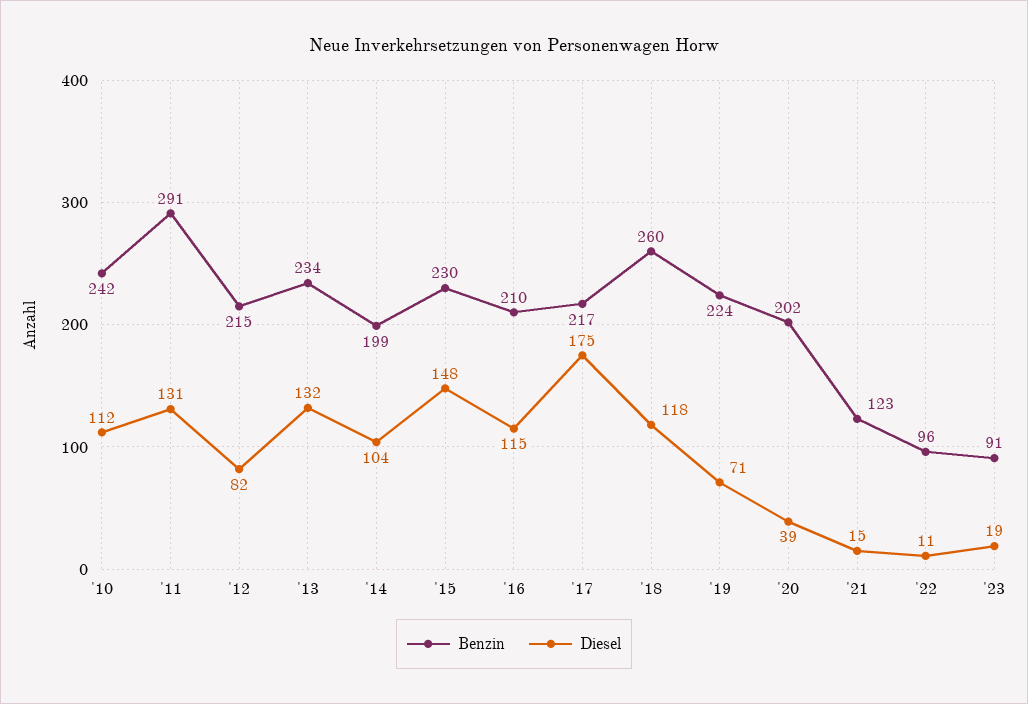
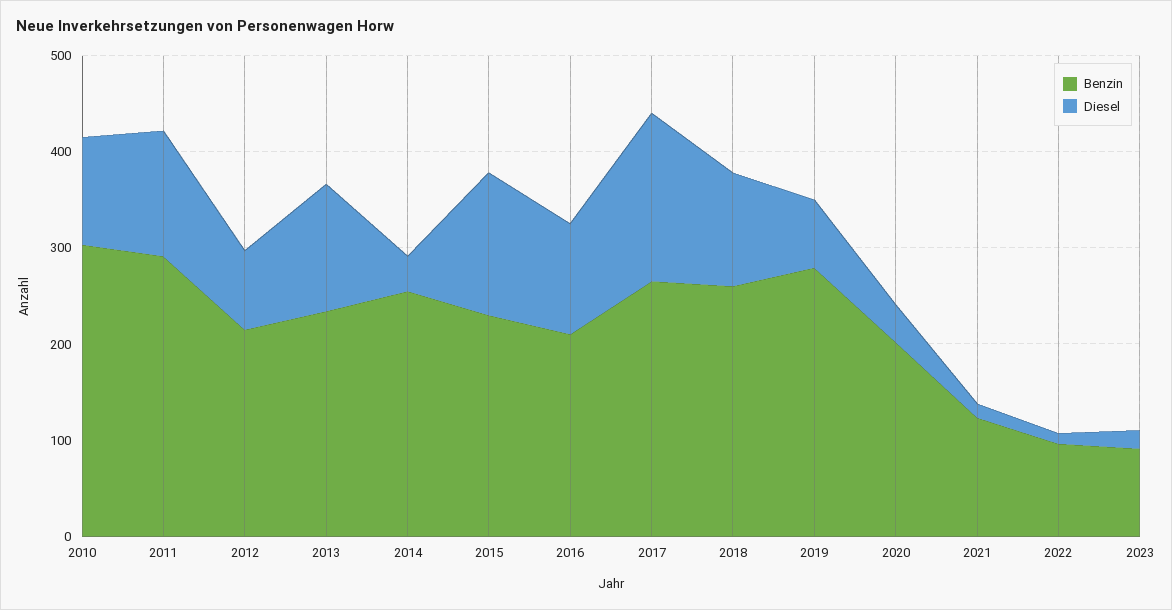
  {
    "Benzin": {
-     "'10": 242,
+     "'10": 300,
      "'11": 291,
      "'12": 215,
      "'13": 234,
-     "'14": 199,
+     "'14": 260,
      "'15": 230,
      "'16": 210,
-     "'17": 217,
+     "'17": 260,
      "'18": 260,
-     "'19": 224,
+     "'19": 280,
      "'20": 202,
      "'21": 123,
      "'22": 96,
      "'23": 91
    },
    "Diesel": {
      "'10": 112,
      "'11": 131,
      "'12": 82,
      "'13": 132,
-     "'14": 104,
+     "'14": 40,
      "'15": 148,
      "'16": 115,
      "'17": 175,
      "'18": 118,
      "'19": 71,
      "'20": 39,
      "'21": 15,
      "'22": 11,
      "'23": 19
    }
  }

